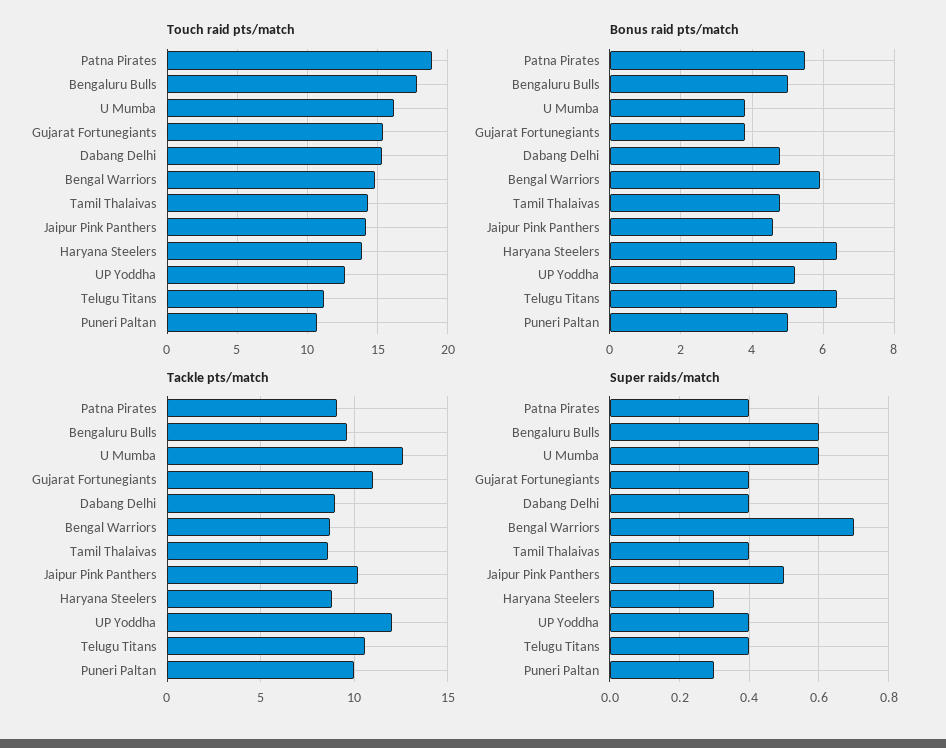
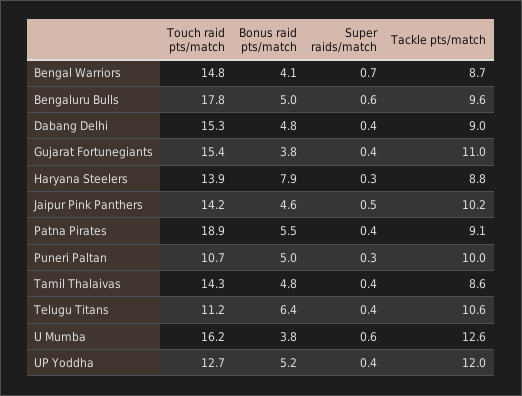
  {
    "Touch raid pts/match": {
      "Patna Pirates": 18.9,
      "Bengaluru Bulls": 17.8,
      "U Mumba": 16.2,
      "Gujarat Fortunegiants": 15.4,
      "Dabang Delhi": 15.3,
      "Bengal Warriors": 14.8,
      "Tamil Thalaivas": 14.3,
      "Jaipur Pink Panthers": 14.2,
      "Haryana Steelers": 13.9,
      "UP Yoddha": 12.7,
      "Telugu Titans": 11.2,
      "Puneri Paltan": 10.7
    },
    "Bonus raid pts/match": {
      "Patna Pirates": 5.5,
      "Bengaluru Bulls": 5,
      "U Mumba": 3.8,
      "Gujarat Fortunegiants": 3.8,
      "Dabang Delhi": 4.8,
-     "Bengal Warriors": 6,
+     "Bengal Warriors": 4.1,
      "Tamil Thalaivas": 4.8,
      "Jaipur Pink Panthers": 4.6,
-     "Haryana Steelers": 6.5,
+     "Haryana Steelers": 7.9,
      "UP Yoddha": 5.2,
      "Telugu Titans": 6.4,
      "Puneri Paltan": 5
    },
    "Tackle pts/match": {
      "Patna Pirates": 9.1,
      "Bengaluru Bulls": 9.6,
      "U Mumba": 12.6,
      "Gujarat Fortunegiants": 11,
      "Dabang Delhi": 9,
      "Bengal Warriors": 8.7,
      "Tamil Thalaivas": 8.6,
      "Jaipur Pink Panthers": 10.2,
      "Haryana Steelers": 8.8,
      "UP Yoddha": 12,
      "Telugu Titans": 10.6,
      "Puneri Paltan": 10
    },
    "Super raids/match": {
      "Patna Pirates": 0.4,
      "Bengaluru Bulls": 0.6,
      "U Mumba": 0.6,
      "Gujarat Fortunegiants": 0.4,
      "Dabang Delhi": 0.4,
      "Bengal Warriors": 0.7,
      "Tamil Thalaivas": 0.4,
      "Jaipur Pink Panthers": 0.5,
      "Haryana Steelers": 0.3,
      "UP Yoddha": 0.4,
      "Telugu Titans": 0.4,
      "Puneri Paltan": 0.3
    }
  }

